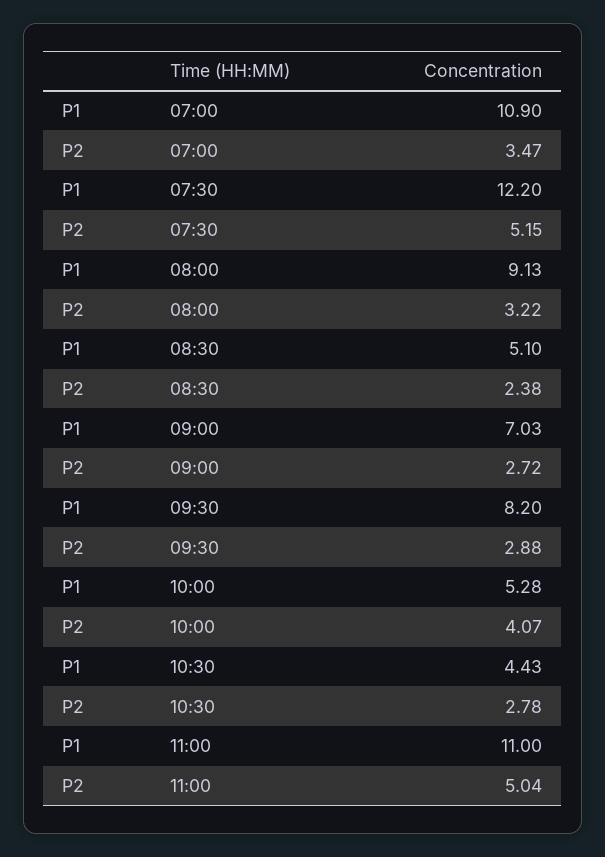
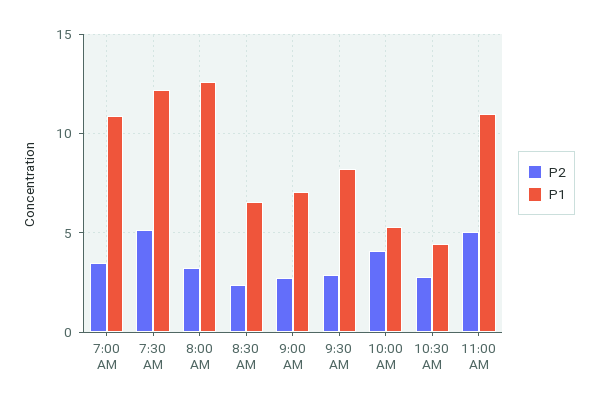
  {
    "P1": {
      "07:00": 10.9,
      "07:30": 12.2,
-     "08:00": 9.13,
+     "08:00": 12.5,
-     "08:30": 5.1,
+     "08:30": 6.5,
      "09:00": 7.03,
      "09:30": 8.2,
      "10:00": 5.28,
      "10:30": 4.43,
      "11:00": 11
    },
    "P2": {
      "07:00": 3.47,
      "07:30": 5.15,
      "08:00": 3.22,
      "08:30": 2.38,
      "09:00": 2.72,
      "09:30": 2.88,
      "10:00": 4.07,
      "10:30": 2.78,
      "11:00": 5.04
    }
  }

